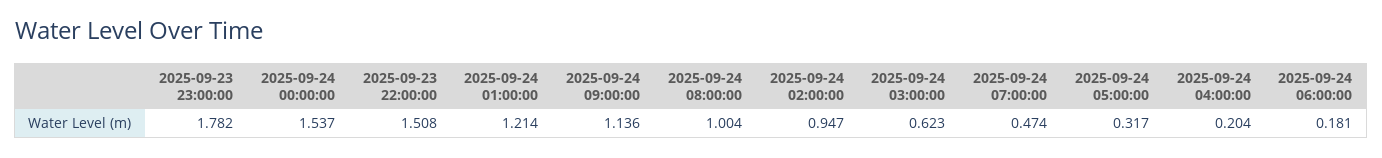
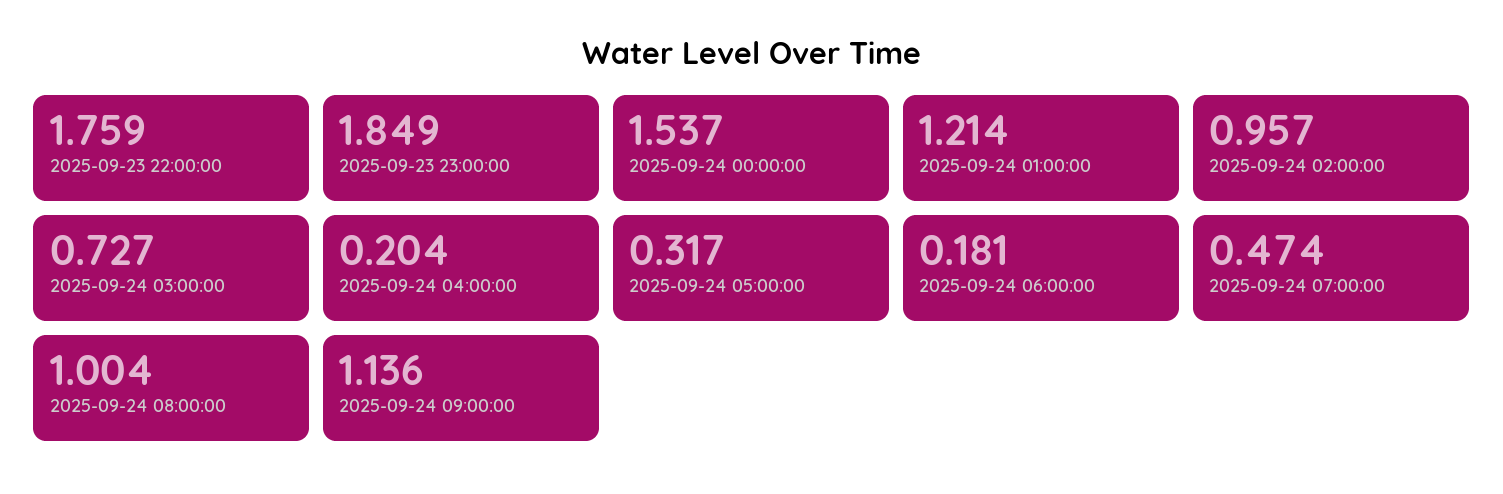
  {
-   "2025-09-23 23:00:00": 1.782,
+   "2025-09-23 23:00:00": 1.849,
    "2025-09-24 00:00:00": 1.537,
-   "2025-09-23 22:00:00": 1.508,
+   "2025-09-23 22:00:00": 1.759,
    "2025-09-24 01:00:00": 1.214,
    "2025-09-24 09:00:00": 1.136,
    "2025-09-24 08:00:00": 1.004,
-   "2025-09-24 02:00:00": 0.947,
+   "2025-09-24 02:00:00": 0.957,
-   "2025-09-24 03:00:00": 0.623,
+   "2025-09-24 03:00:00": 0.727,
    "2025-09-24 07:00:00": 0.474,
    "2025-09-24 05:00:00": 0.317,
    "2025-09-24 04:00:00": 0.204,
    "2025-09-24 06:00:00": 0.181
  }

